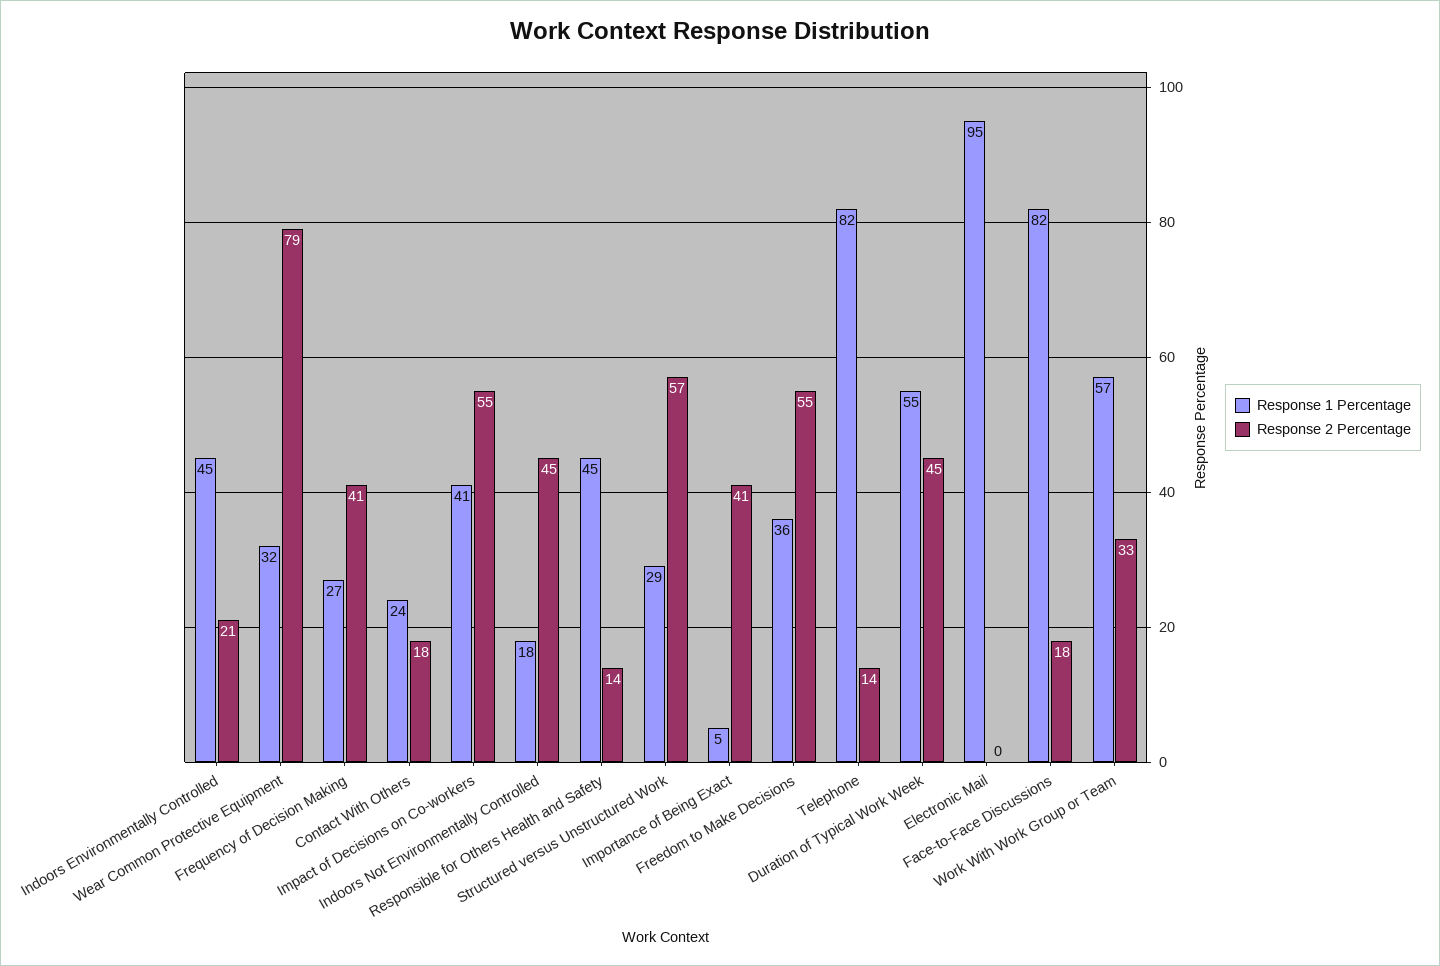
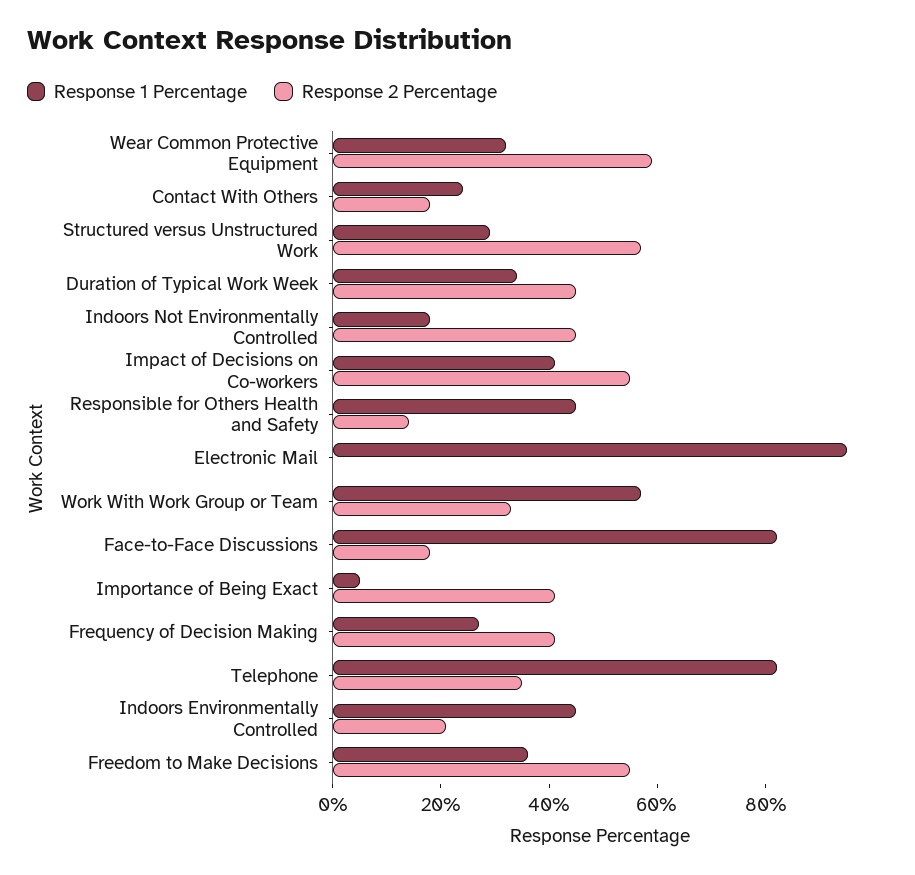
  {
    "Response 1 Percentage": {
      "Indoors Environmentally Controlled": 45,
      "Wear Common Protective Equipment": 32,
      "Frequency of Decision Making": 27,
      "Contact With Others": 24,
      "Impact of Decisions on Co-workers": 41,
      "Indoors Not Environmentally Controlled": 18,
      "Responsible for Others Health and Safety": 45,
      "Structured versus Unstructured Work": 29,
      "Importance of Being Exact": 5,
      "Freedom to Make Decisions": 36,
      "Telephone": 82,
-     "Duration of Typical Work Week": 55,
+     "Duration of Typical Work Week": 35,
      "Electronic Mail": 95,
      "Face-to-Face Discussions": 82,
      "Work With Work Group or Team": 57
    },
    "Response 2 Percentage": {
      "Indoors Environmentally Controlled": 21,
-     "Wear Common Protective Equipment": 79,
+     "Wear Common Protective Equipment": 60,
      "Frequency of Decision Making": 41,
      "Contact With Others": 18,
      "Impact of Decisions on Co-workers": 55,
      "Indoors Not Environmentally Controlled": 45,
      "Responsible for Others Health and Safety": 14,
      "Structured versus Unstructured Work": 57,
      "Importance of Being Exact": 41,
      "Freedom to Make Decisions": 55,
-     "Telephone": 14,
+     "Telephone": 35,
      "Duration of Typical Work Week": 45,
      "Electronic Mail": 0,
      "Face-to-Face Discussions": 18,
      "Work With Work Group or Team": 33
    }
  }

